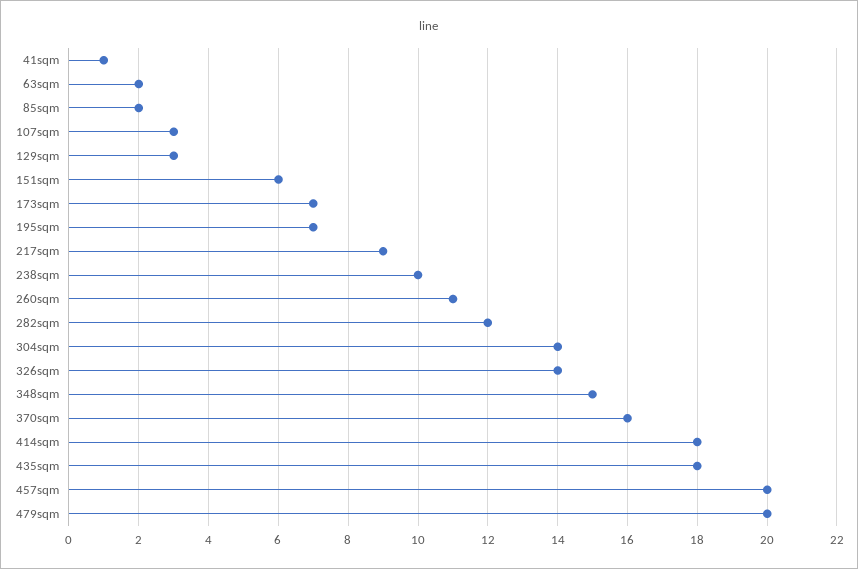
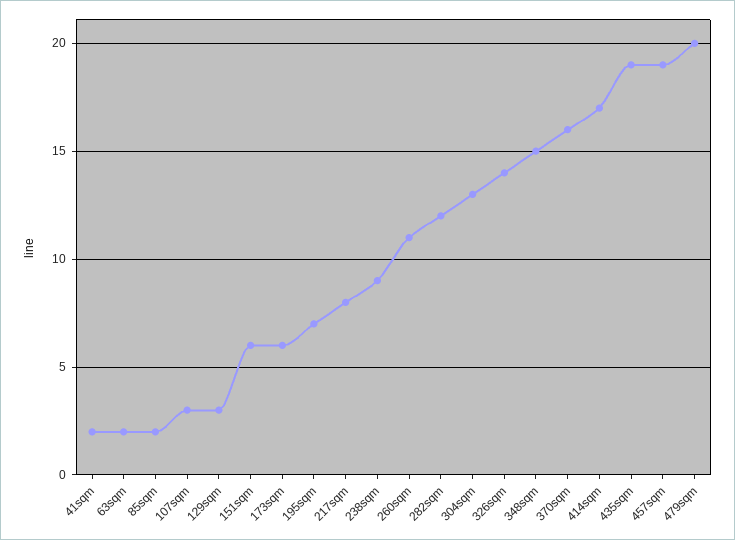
  {
-   "41sqm": 1,
+   "41sqm": 2,
    "63sqm": 2,
    "85sqm": 2,
    "107sqm": 3,
    "129sqm": 3,
    "151sqm": 6,
-   "173sqm": 7,
+   "173sqm": 6,
    "195sqm": 7,
-   "217sqm": 9,
+   "217sqm": 8,
-   "238sqm": 10,
+   "238sqm": 9,
    "260sqm": 11,
    "282sqm": 12,
-   "304sqm": 14,
+   "304sqm": 13,
    "326sqm": 14,
    "348sqm": 15,
    "370sqm": 16,
-   "414sqm": 18,
+   "414sqm": 17,
-   "435sqm": 18,
+   "435sqm": 19,
-   "457sqm": 20,
+   "457sqm": 19,
    "479sqm": 20
  }

